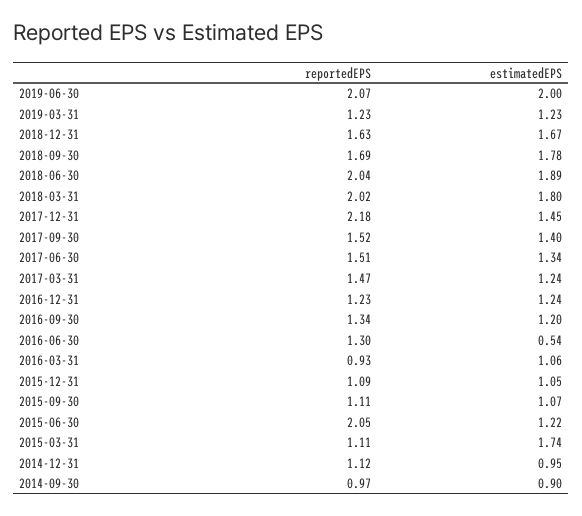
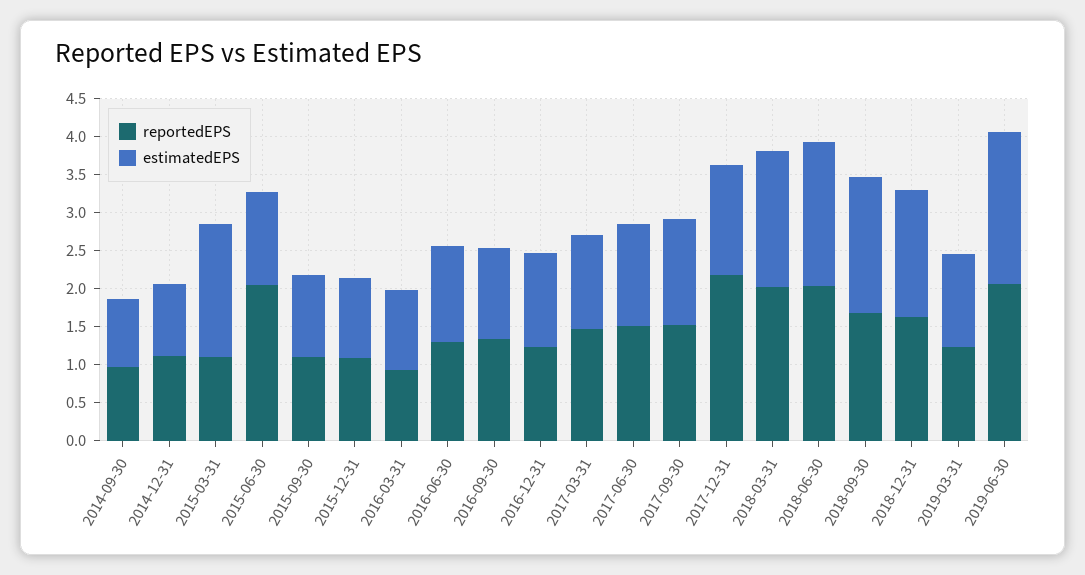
  {
    "reportedEPS": {
      "2019-06-30": 2.07,
      "2019-03-31": 1.23,
      "2018-12-31": 1.63,
      "2018-09-30": 1.69,
      "2018-06-30": 2.04,
      "2018-03-31": 2.02,
      "2017-12-31": 2.18,
      "2017-09-30": 1.52,
      "2017-06-30": 1.51,
      "2017-03-31": 1.47,
      "2016-12-31": 1.23,
      "2016-09-30": 1.34,
      "2016-06-30": 1.3,
      "2016-03-31": 0.93,
      "2015-12-31": 1.09,
      "2015-09-30": 1.11,
      "2015-06-30": 2.05,
      "2015-03-31": 1.11,
      "2014-12-31": 1.12,
      "2014-09-30": 0.97
    },
    "estimatedEPS": {
      "2019-06-30": 2,
      "2019-03-31": 1.23,
      "2018-12-31": 1.67,
      "2018-09-30": 1.78,
      "2018-06-30": 1.89,
      "2018-03-31": 1.8,
      "2017-12-31": 1.45,
      "2017-09-30": 1.4,
      "2017-06-30": 1.34,
      "2017-03-31": 1.24,
      "2016-12-31": 1.24,
      "2016-09-30": 1.2,
-     "2016-06-30": 0.54,
+     "2016-06-30": 1.25,
      "2016-03-31": 1.06,
      "2015-12-31": 1.05,
      "2015-09-30": 1.07,
      "2015-06-30": 1.22,
      "2015-03-31": 1.74,
      "2014-12-31": 0.95,
      "2014-09-30": 0.9
    }
  }

